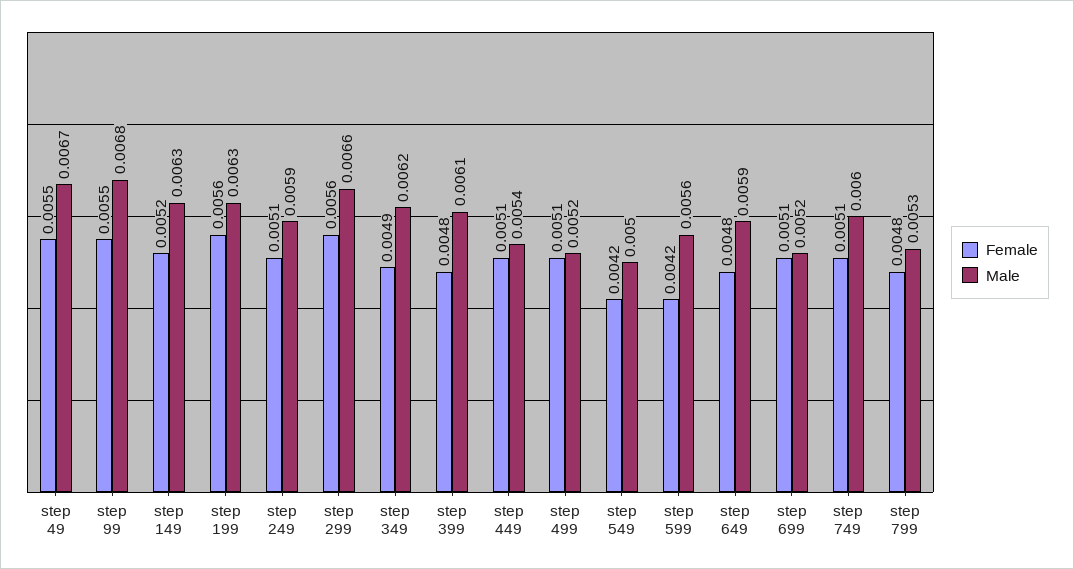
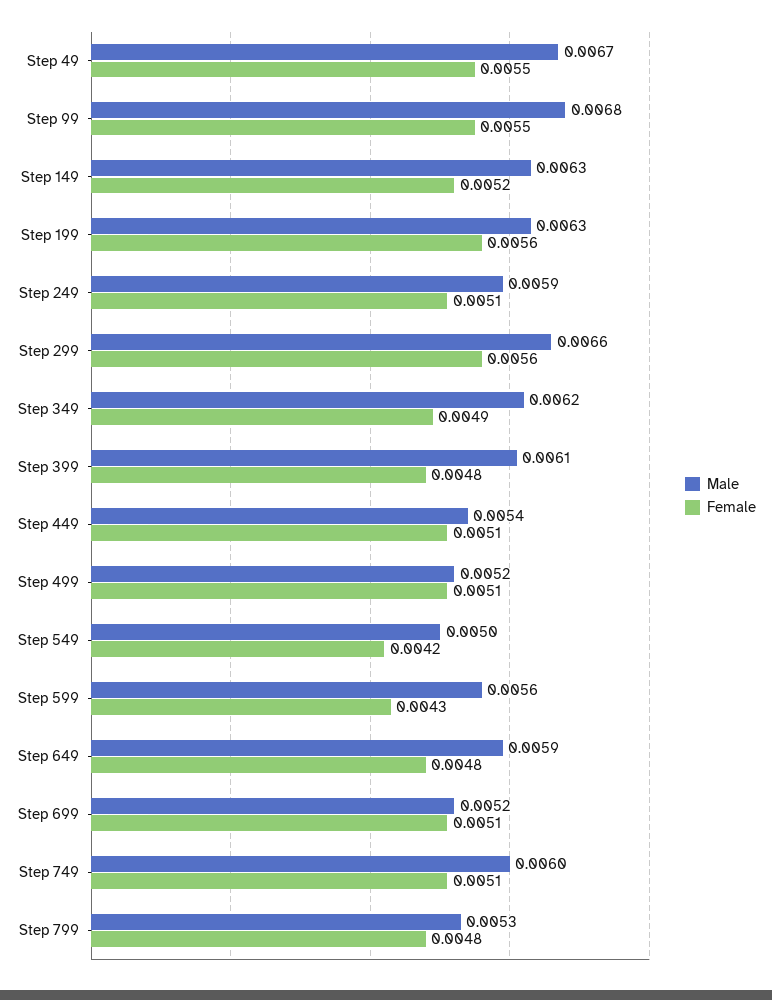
  {
    "Female": {
      "step 49": 0.0055,
      "step 99": 0.0055,
      "step 149": 0.0052,
      "step 199": 0.0056,
      "step 249": 0.0051,
      "step 299": 0.0056,
      "step 349": 0.0049,
      "step 399": 0.0048,
      "step 449": 0.0051,
      "step 499": 0.0051,
      "step 549": 0.0042,
-     "step 599": 0.0042,
+     "step 599": 0.0043,
      "step 649": 0.0048,
      "step 699": 0.0051,
      "step 749": 0.0051,
      "step 799": 0.0048
    },
    "Male": {
      "step 49": 0.0067,
      "step 99": 0.0068,
      "step 149": 0.0063,
      "step 199": 0.0063,
      "step 249": 0.0059,
      "step 299": 0.0066,
      "step 349": 0.0062,
      "step 399": 0.0061,
      "step 449": 0.0054,
      "step 499": 0.0052,
      "step 549": 0.005,
      "step 599": 0.0056,
      "step 649": 0.0059,
      "step 699": 0.0052,
      "step 749": 0.006,
      "step 799": 0.0053
    }
  }

